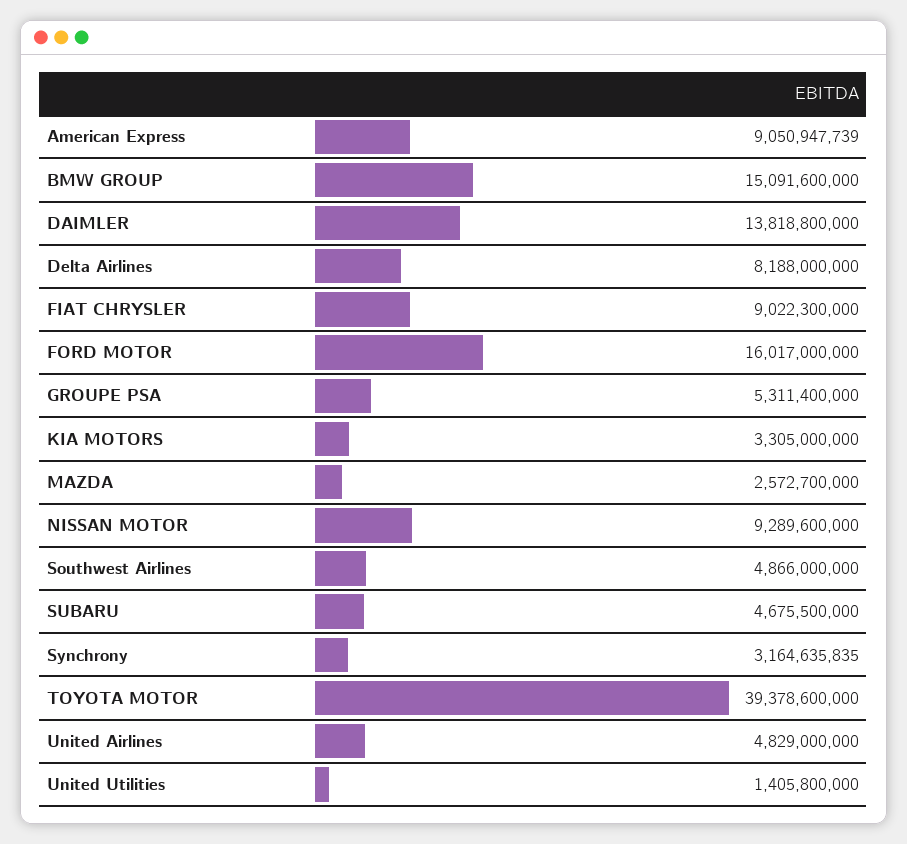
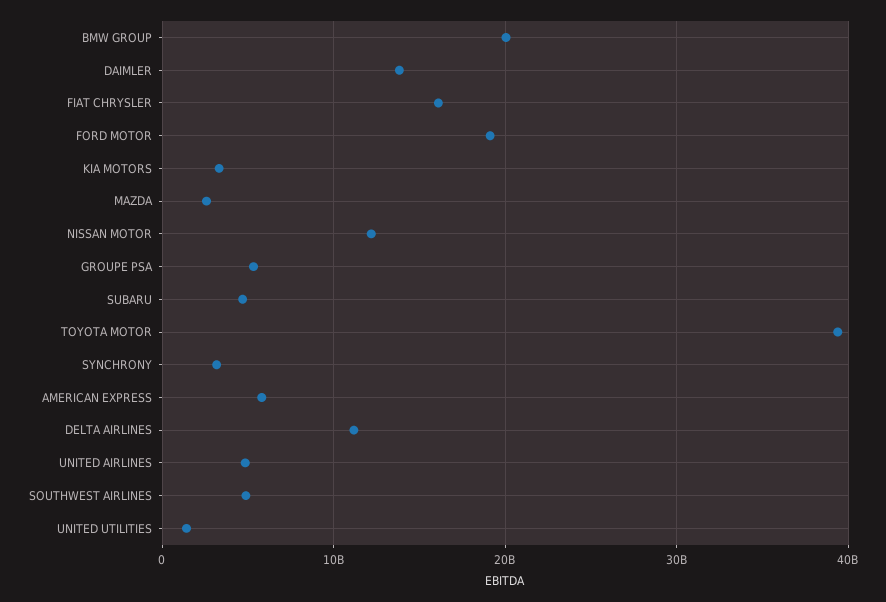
  {
-   "American Express": 9050947739,
+   "American Express": 6000000000,
-   "BMW GROUP": 15091600000,
+   "BMW GROUP": 20000000000,
    "DAIMLER": 13818800000,
-   "Delta Airlines": 8188000000,
+   "Delta Airlines": 11000000000,
-   "FIAT CHRYSLER": 9022300000,
+   "FIAT CHRYSLER": 16000000000,
-   "FORD MOTOR": 16017000000,
+   "FORD MOTOR": 19000000000,
    "GROUPE PSA": 5311400000,
    "KIA MOTORS": 3305000000,
    "MAZDA": 2572700000,
-   "NISSAN MOTOR": 9289600000,
+   "NISSAN MOTOR": 12000000000,
    "Southwest Airlines": 4866000000,
    "SUBARU": 4675500000,
    "Synchrony": 3164635835,
    "TOYOTA MOTOR": 39378600000,
    "United Airlines": 4829000000,
    "United Utilities": 1405800000
  }

